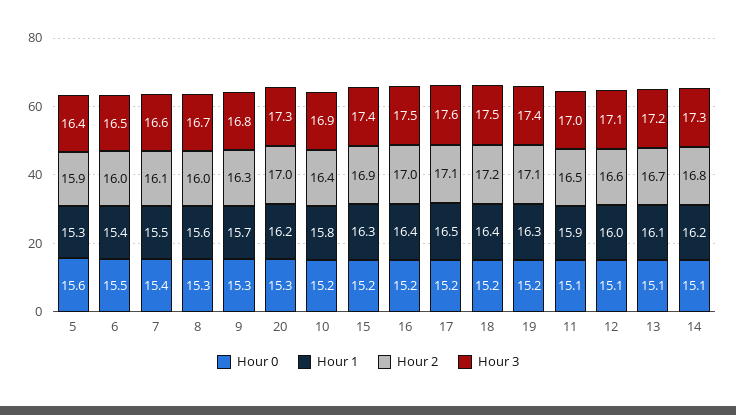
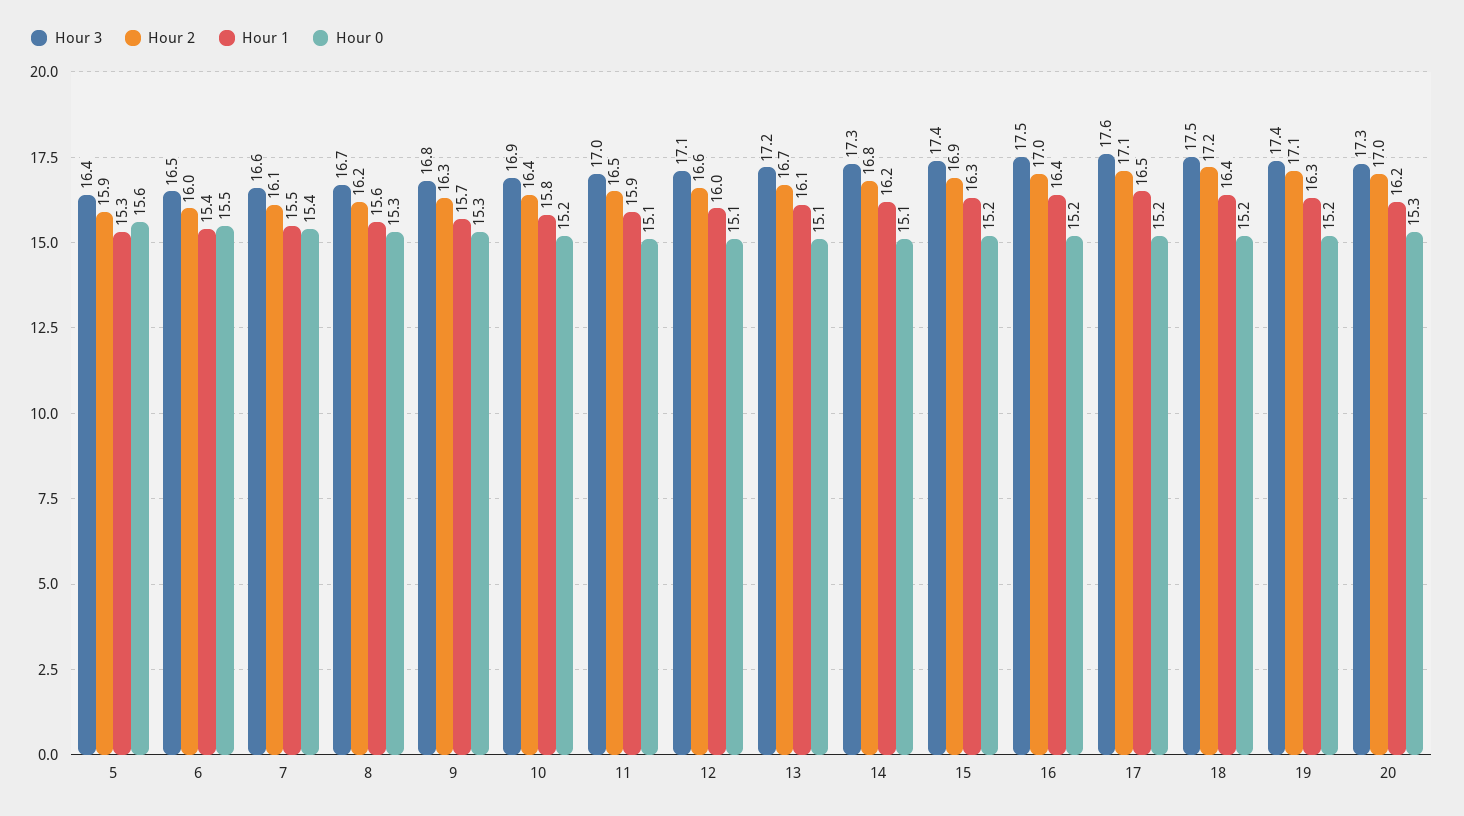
  {
    "Hour 0": {
      "5": 15.6,
      "6": 15.5,
      "7": 15.4,
      "8": 15.3,
      "9": 15.3,
      "20": 15.3,
      "10": 15.2,
      "15": 15.2,
      "16": 15.2,
      "17": 15.2,
      "18": 15.2,
      "19": 15.2,
      "11": 15.1,
      "12": 15.1,
      "13": 15.1,
      "14": 15.1
    },
    "Hour 1": {
      "5": 15.3,
      "6": 15.4,
      "7": 15.5,
      "8": 15.6,
      "9": 15.7,
      "20": 16.2,
      "10": 15.8,
      "15": 16.3,
      "16": 16.4,
      "17": 16.5,
      "18": 16.4,
      "19": 16.3,
      "11": 15.9,
      "12": 16,
      "13": 16.1,
      "14": 16.2
    },
    "Hour 2": {
      "5": 15.9,
      "6": 16,
      "7": 16.1,
-     "8": 16,
+     "8": 16.2,
      "9": 16.3,
      "20": 17,
      "10": 16.4,
      "15": 16.9,
      "16": 17,
      "17": 17.1,
      "18": 17.2,
      "19": 17.1,
      "11": 16.5,
      "12": 16.6,
      "13": 16.7,
      "14": 16.8
    },
    "Hour 3": {
      "5": 16.4,
      "6": 16.5,
      "7": 16.6,
      "8": 16.7,
      "9": 16.8,
      "20": 17.3,
      "10": 16.9,
      "15": 17.4,
      "16": 17.5,
      "17": 17.6,
      "18": 17.5,
      "19": 17.4,
      "11": 17,
      "12": 17.1,
      "13": 17.2,
      "14": 17.3
    }
  }

